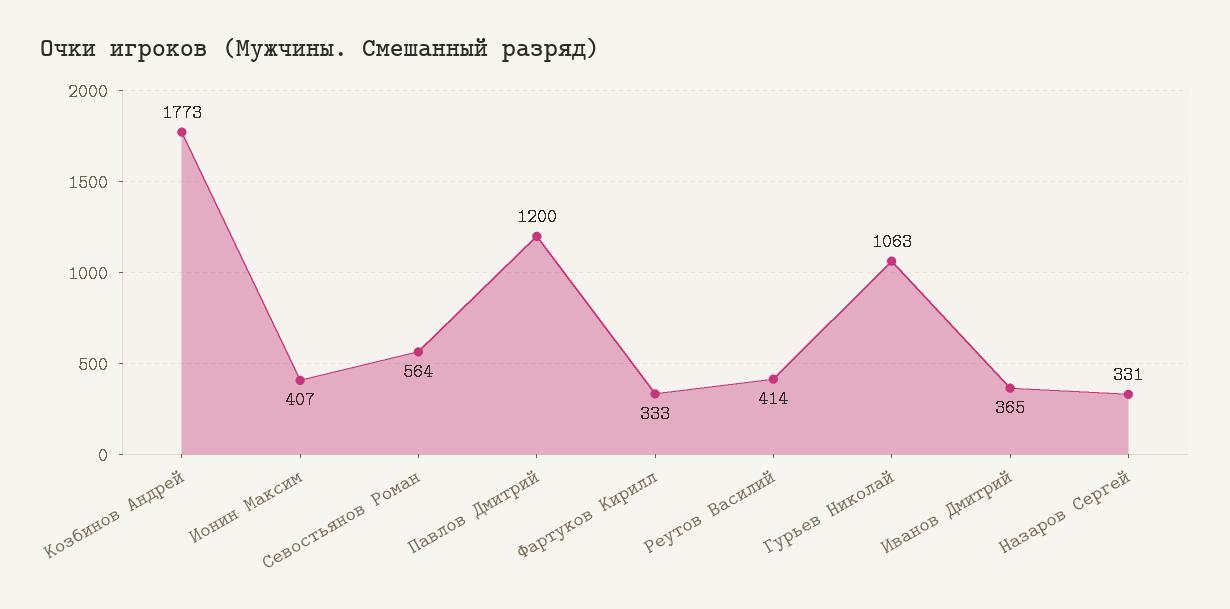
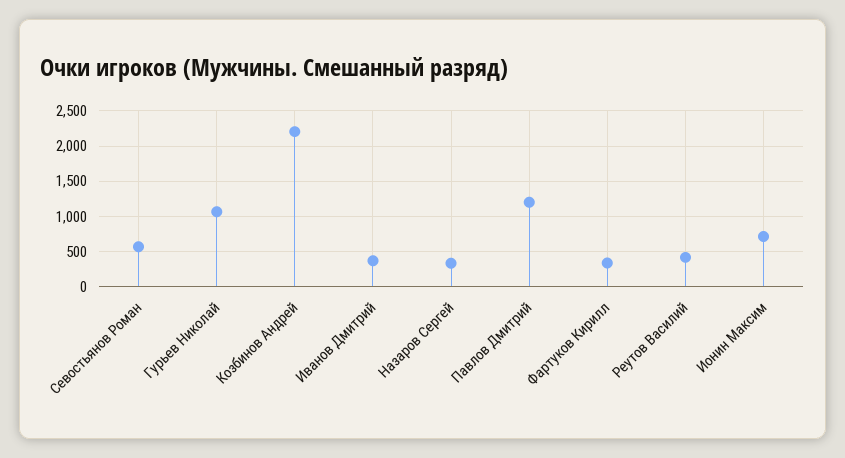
  {
-   "Козбинов Андрей": 1773,
+   "Козбинов Андрей": 2200,
-   "Ионин Максим": 407,
+   "Ионин Максим": 700,
    "Севостьянов Роман": 564,
    "Павлов Дмитрий": 1200,
    "Фартуков Кирилл": 333,
    "Реутов Василий": 414,
    "Гурьев Николай": 1063,
    "Иванов Дмитрий": 365,
    "Назаров Сергей": 331
  }

